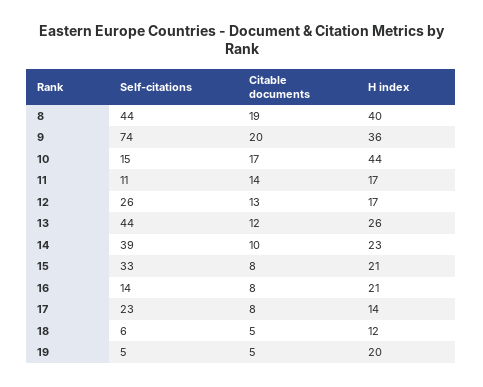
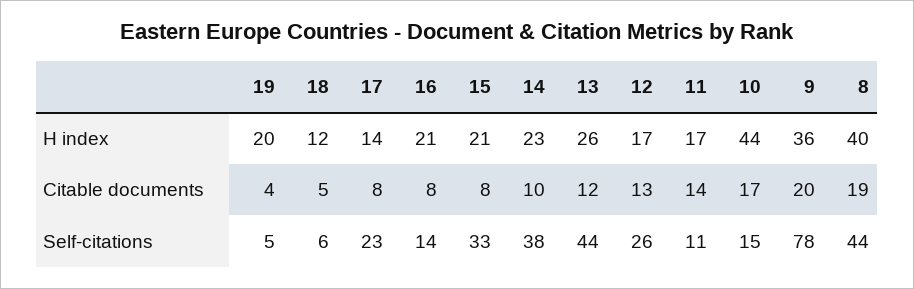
  {
    "Self-citations": {
      "8": 44,
-     "9": 74,
+     "9": 78,
      "10": 15,
      "11": 11,
      "12": 26,
      "13": 44,
-     "14": 39,
+     "14": 38,
      "15": 33,
      "16": 14,
      "17": 23,
      "18": 6,
      "19": 5
    },
    "Citable documents": {
      "8": 19,
      "9": 20,
      "10": 17,
      "11": 14,
      "12": 13,
      "13": 12,
      "14": 10,
      "15": 8,
      "16": 8,
      "17": 8,
      "18": 5,
-     "19": 5
+     "19": 4
    },
    "H index": {
      "8": 40,
      "9": 36,
      "10": 44,
      "11": 17,
      "12": 17,
      "13": 26,
      "14": 23,
      "15": 21,
      "16": 21,
      "17": 14,
      "18": 12,
      "19": 20
    }
  }

